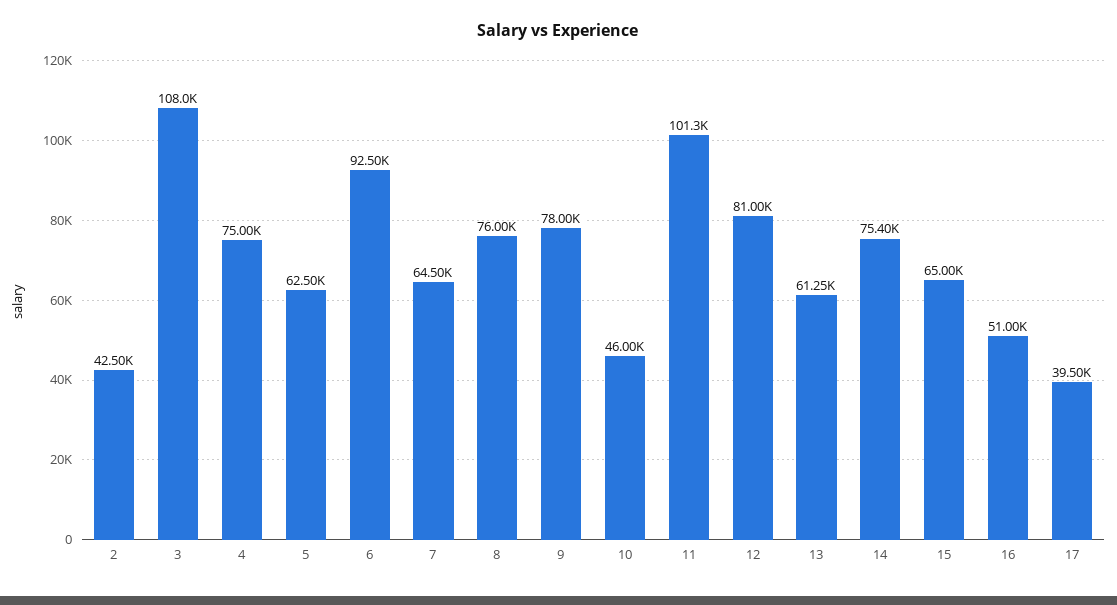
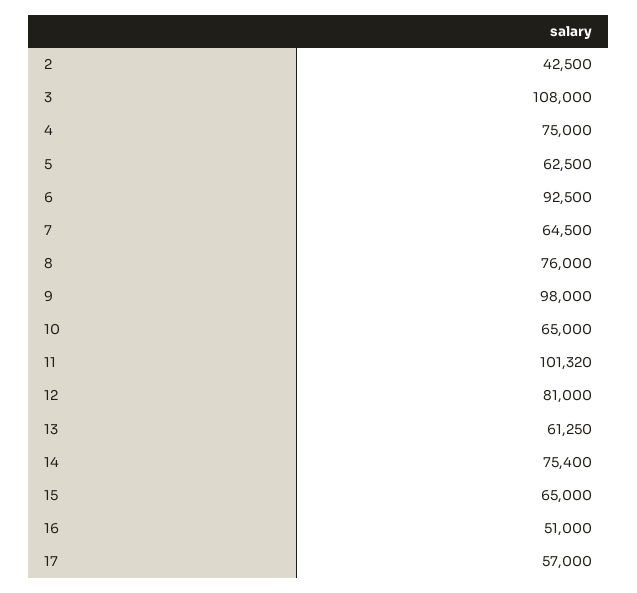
  {
    "2": 42500,
    "3": 108000,
    "4": 75000,
    "5": 62500,
    "6": 92500,
    "7": 64500,
    "8": 76000,
-   "9": 78000,
+   "9": 98000,
-   "10": 46000,
+   "10": 65000,
    "11": 101320,
    "12": 81000,
    "13": 61250,
    "14": 75400,
    "15": 65000,
    "16": 51000,
-   "17": 39500
+   "17": 57000
  }

